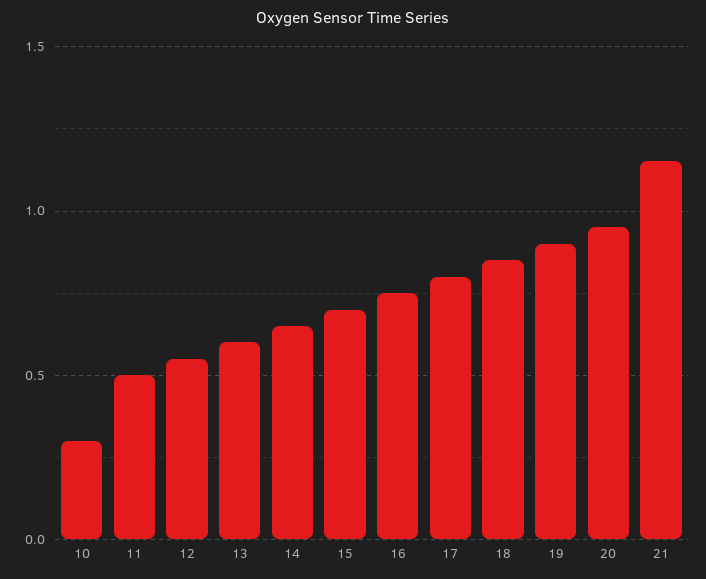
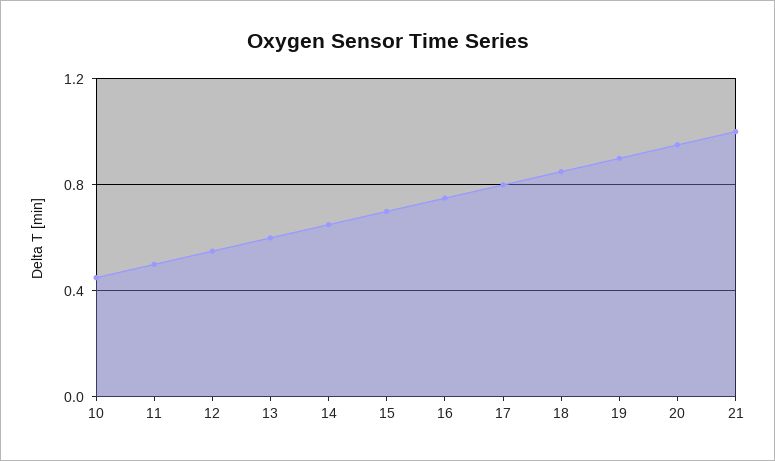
  {
-   "10": 0.3,
+   "10": 0.45,
    "11": 0.5,
    "12": 0.55,
    "13": 0.6,
    "14": 0.65,
    "15": 0.7,
    "16": 0.75,
    "17": 0.8,
    "18": 0.85,
    "19": 0.9,
    "20": 0.95,
-   "21": 1.15
+   "21": 1
  }

